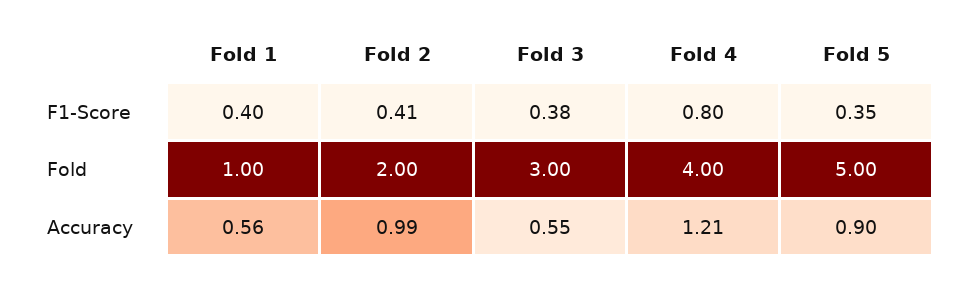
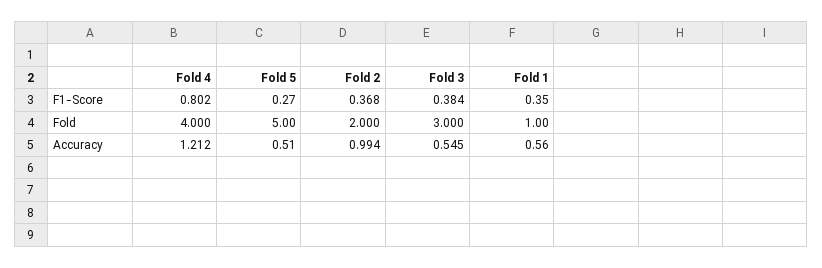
  {
    "Fold 1": {
-     "F1-Score": 0.4,
+     "F1-Score": 0.35,
      "Fold": 1,
      "Accuracy": 0.56
    },
    "Fold 2": {
-     "F1-Score": 0.41,
+     "F1-Score": 0.368,
      "Fold": 2,
      "Accuracy": 0.994
    },
    "Fold 3": {
      "F1-Score": 0.384,
      "Fold": 3,
      "Accuracy": 0.545
    },
    "Fold 4": {
      "F1-Score": 0.802,
      "Fold": 4,
      "Accuracy": 1.212
    },
    "Fold 5": {
-     "F1-Score": 0.35,
+     "F1-Score": 0.27,
      "Fold": 5,
-     "Accuracy": 0.9
+     "Accuracy": 0.51
    }
  }

